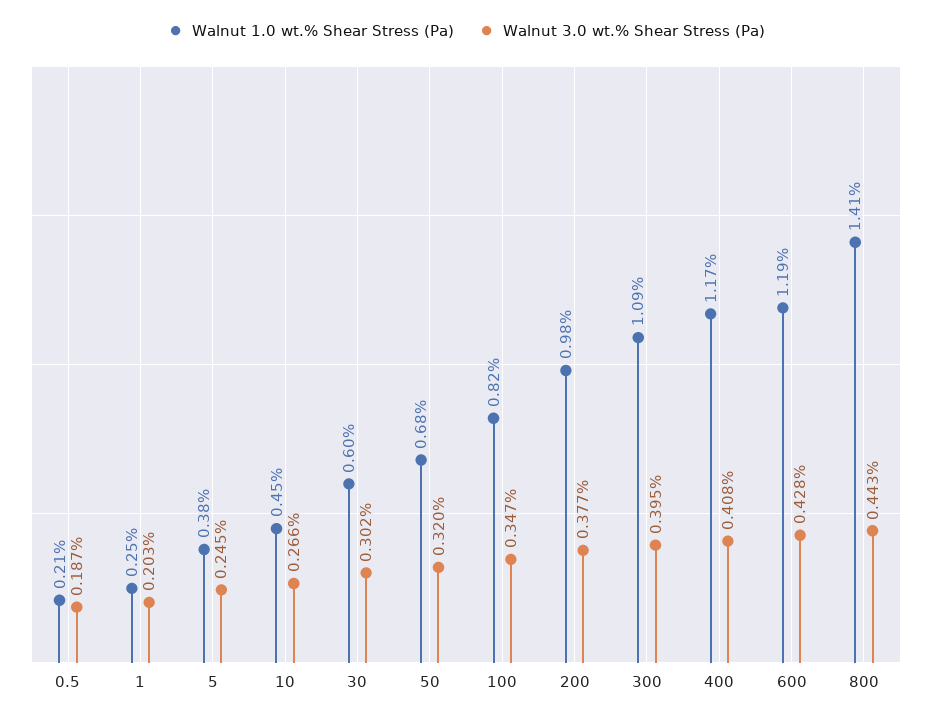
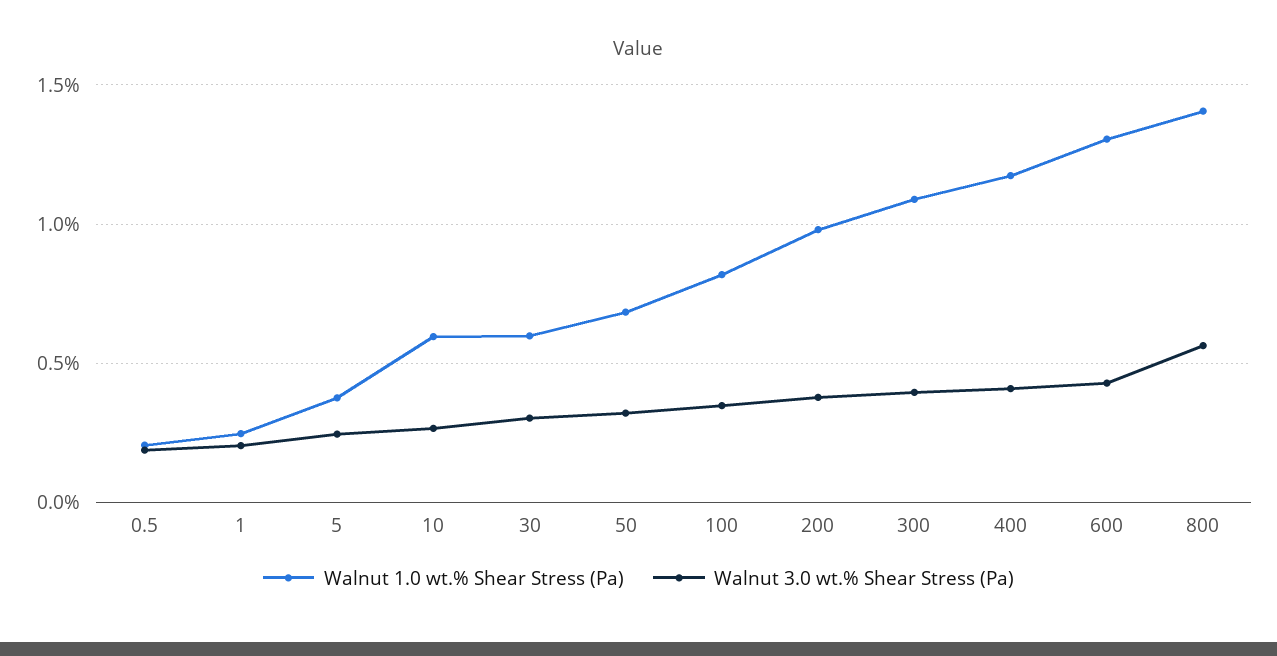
  {
    "Walnut 1.0 wt.% Shear Stress (Pa)": {
      "0.5": 0.21,
      "1": 0.25,
      "5": 0.38,
-     "10": 0.45,
+     "10": 0.6,
      "30": 0.6,
      "50": 0.68,
      "100": 0.82,
      "200": 0.98,
      "300": 1.09,
      "400": 1.17,
-     "600": 1.19,
+     "600": 1.3,
      "800": 1.41
    },
    "Walnut 3.0 wt.% Shear Stress (Pa)": {
      "0.5": 0.187,
      "1": 0.203,
      "5": 0.245,
      "10": 0.266,
      "30": 0.302,
      "50": 0.32,
      "100": 0.347,
      "200": 0.377,
      "300": 0.395,
      "400": 0.408,
      "600": 0.428,
-     "800": 0.443
+     "800": 0.55
    }
  }

